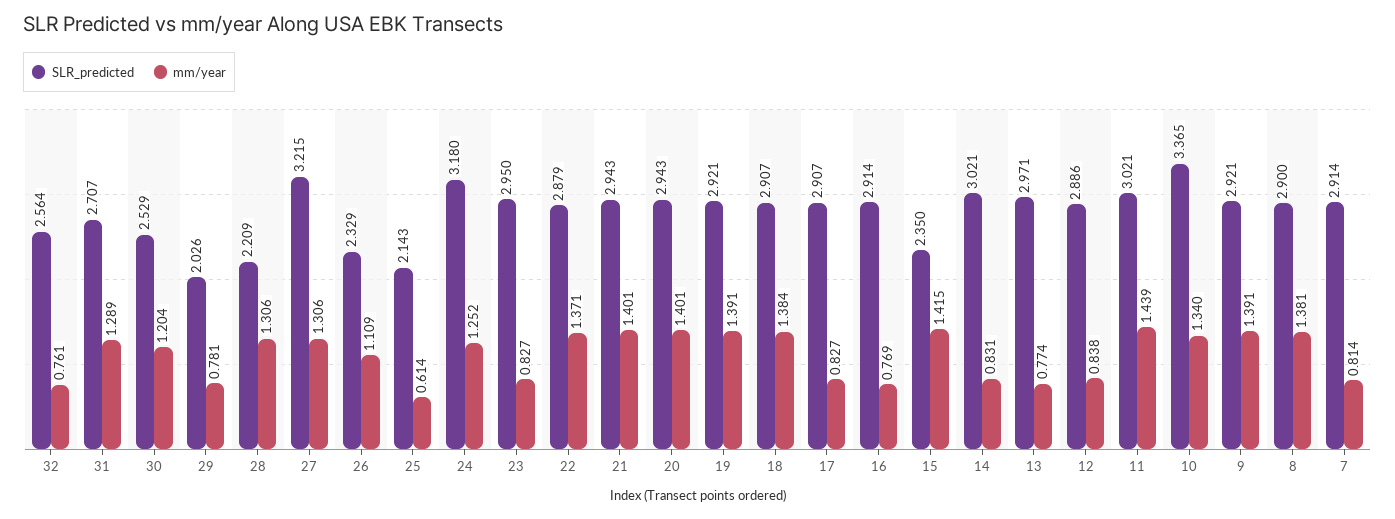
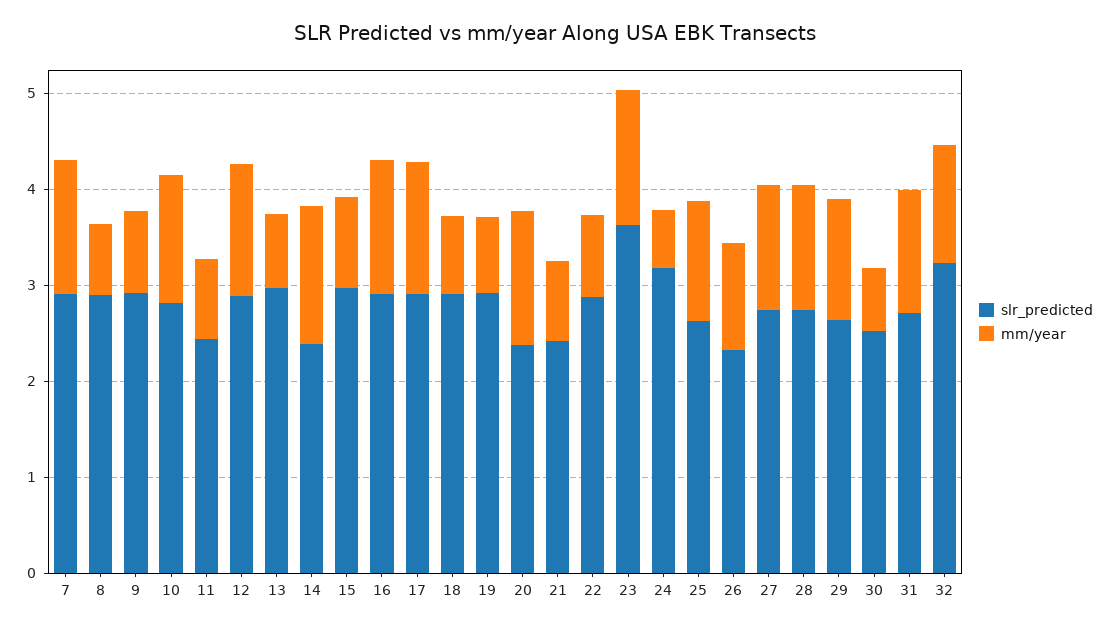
  {
    "SLR_predicted": {
-     "32": 2.564,
+     "32": 3.2,
      "31": 2.707,
      "30": 2.529,
-     "29": 2.026,
+     "29": 2.6,
-     "28": 2.209,
+     "28": 2.8,
-     "27": 3.215,
+     "27": 2.8,
      "26": 2.329,
-     "25": 2.143,
+     "25": 2.6,
      "24": 3.18,
-     "23": 2.95,
+     "23": 3.6,
      "22": 2.879,
-     "21": 2.943,
+     "21": 2.4,
-     "20": 2.943,
+     "20": 2.4,
      "19": 2.921,
      "18": 2.907,
      "17": 2.907,
      "16": 2.914,
-     "15": 2.35,
+     "15": 3,
-     "14": 3.021,
+     "14": 2.4,
      "13": 2.971,
      "12": 2.886,
-     "11": 3.021,
+     "11": 2.4,
-     "10": 3.365,
+     "10": 2.8,
      "9": 2.921,
      "8": 2.9,
      "7": 2.914
    },
    "mm/year": {
-     "32": 0.761,
+     "32": 1.2,
      "31": 1.289,
-     "30": 1.204,
+     "30": 0.6,
-     "29": 0.781,
+     "29": 1.2,
      "28": 1.306,
      "27": 1.306,
      "26": 1.109,
-     "25": 0.614,
+     "25": 1.2,
-     "24": 1.252,
+     "24": 0.6,
-     "23": 0.827,
+     "23": 1.4,
-     "22": 1.371,
+     "22": 0.8,
-     "21": 1.401,
+     "21": 0.8,
      "20": 1.401,
-     "19": 1.391,
+     "19": 0.8,
-     "18": 1.384,
+     "18": 0.8,
-     "17": 0.827,
+     "17": 1.4,
-     "16": 0.769,
+     "16": 1.4,
-     "15": 1.415,
+     "15": 1,
-     "14": 0.831,
+     "14": 1.4,
      "13": 0.774,
-     "12": 0.838,
+     "12": 1.4,
-     "11": 1.439,
+     "11": 0.8,
      "10": 1.34,
-     "9": 1.391,
+     "9": 0.8,
-     "8": 1.381,
+     "8": 0.8,
-     "7": 0.814
+     "7": 1.4
    }
  }

